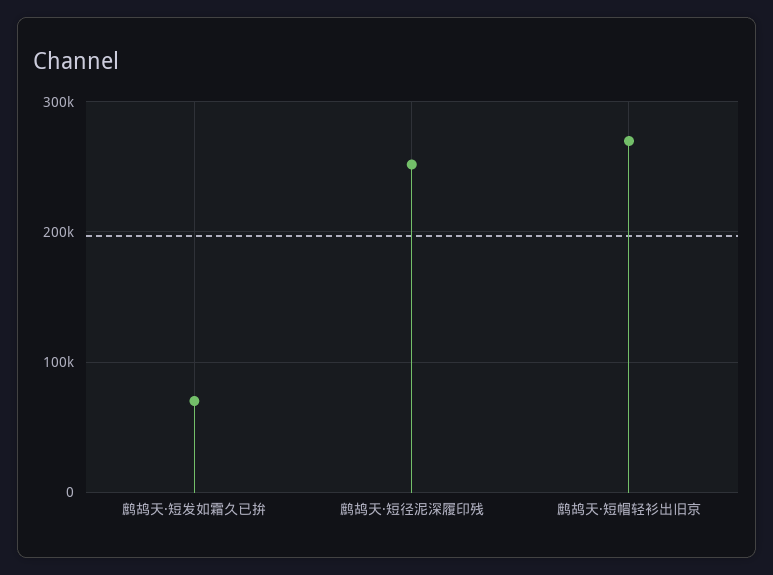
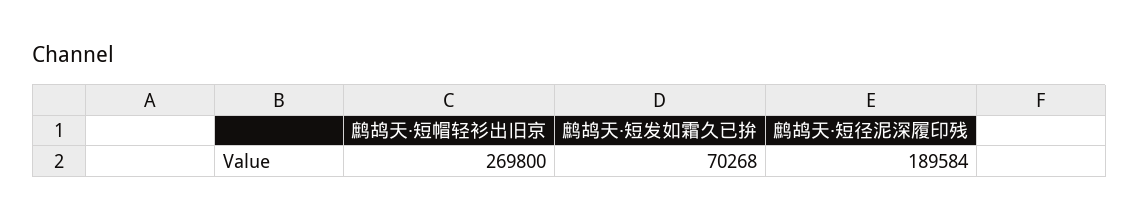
  {
    "鹧鸪天·短发如霜久已拚": 70268,
-   "鹧鸪天·短径泥深履印残": 250000,
+   "鹧鸪天·短径泥深履印残": 189584,
    "鹧鸪天·短帽轻衫出旧京": 269800
  }

